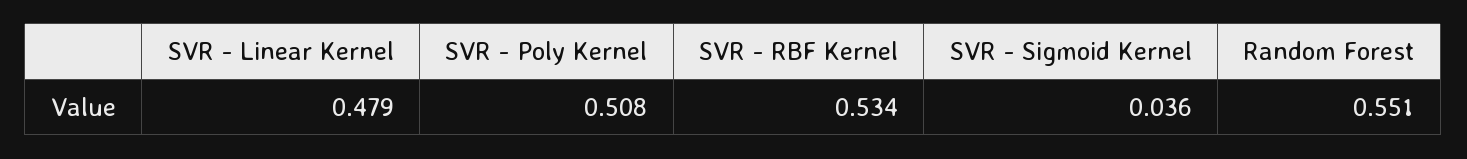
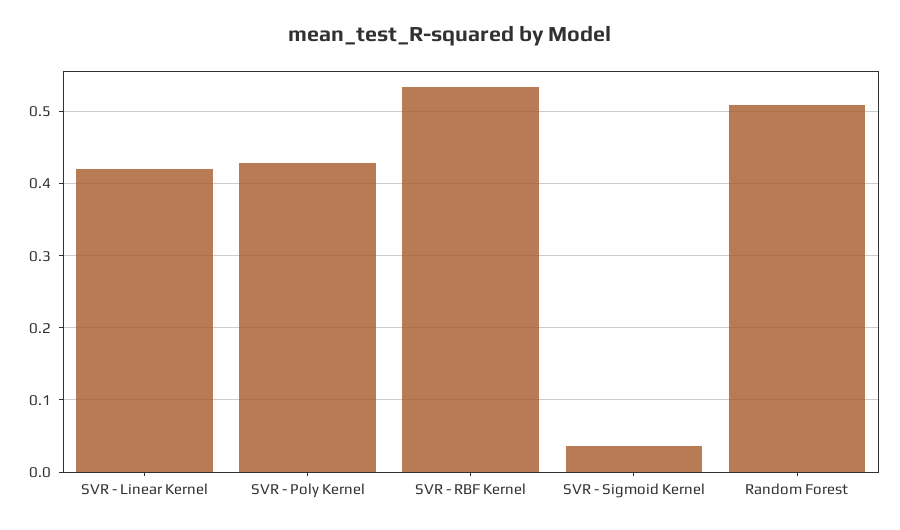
  {
-   "SVR - Linear Kernel": 0.479,
+   "SVR - Linear Kernel": 0.42,
-   "SVR - Poly Kernel": 0.508,
+   "SVR - Poly Kernel": 0.43,
    "SVR - RBF Kernel": 0.534,
    "SVR - Sigmoid Kernel": 0.036,
-   "Random Forest": 0.551
+   "Random Forest": 0.51
  }

